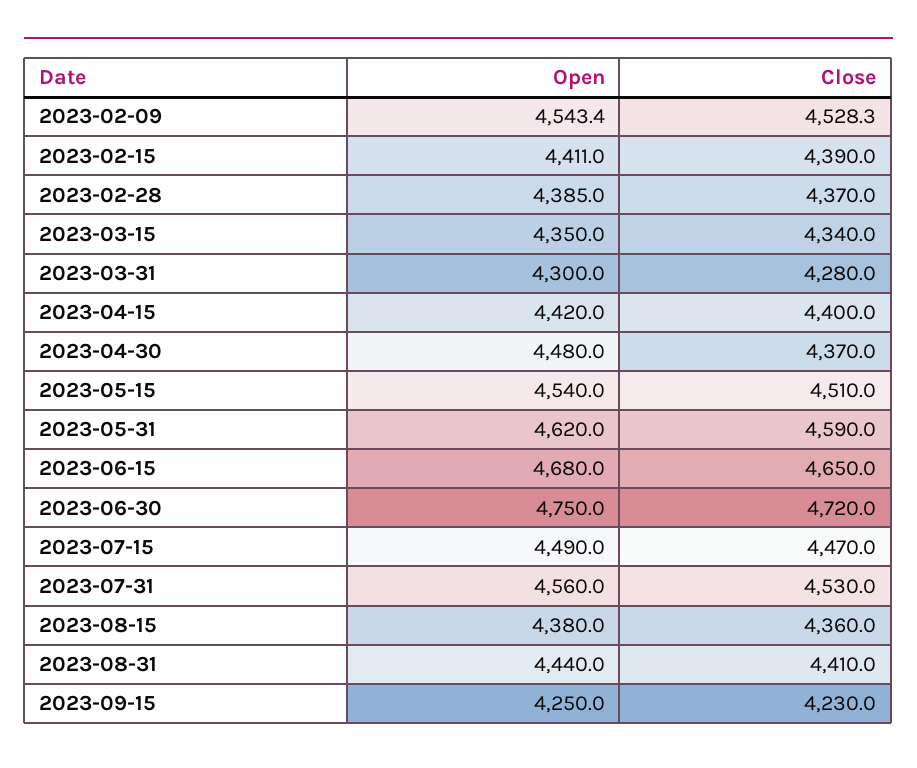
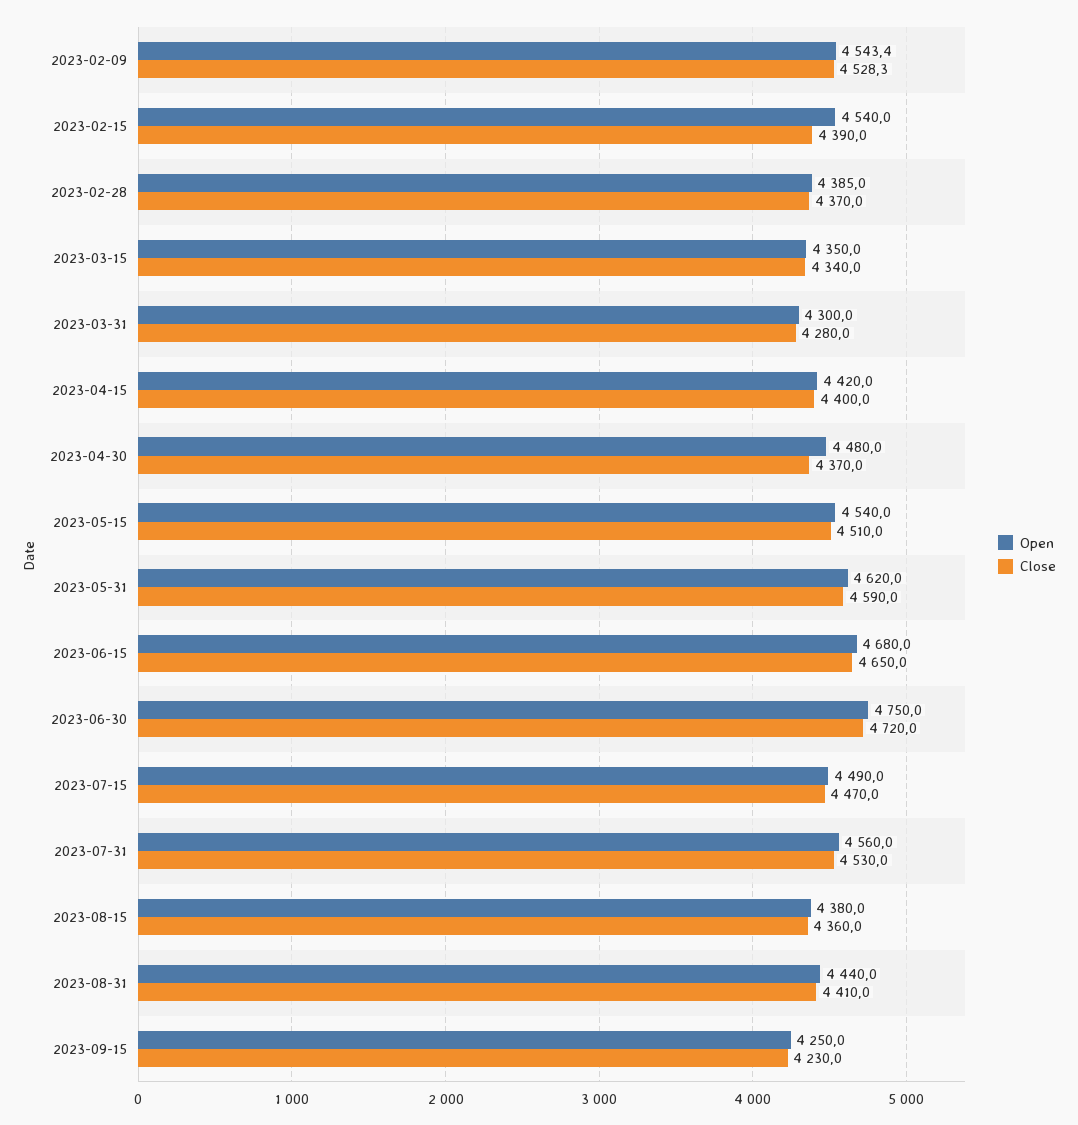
  {
    "Open": {
      "2023-02-09": 4543.4,
-     "2023-02-15": 4411,
+     "2023-02-15": 4540,
      "2023-02-28": 4385,
      "2023-03-15": 4350,
      "2023-03-31": 4300,
      "2023-04-15": 4420,
      "2023-04-30": 4480,
      "2023-05-15": 4540,
      "2023-05-31": 4620,
      "2023-06-15": 4680,
      "2023-06-30": 4750,
      "2023-07-15": 4490,
      "2023-07-31": 4560,
      "2023-08-15": 4380,
      "2023-08-31": 4440,
      "2023-09-15": 4250
    },
    "Close": {
      "2023-02-09": 4528.3,
      "2023-02-15": 4390,
      "2023-02-28": 4370,
      "2023-03-15": 4340,
      "2023-03-31": 4280,
      "2023-04-15": 4400,
      "2023-04-30": 4370,
      "2023-05-15": 4510,
      "2023-05-31": 4590,
      "2023-06-15": 4650,
      "2023-06-30": 4720,
      "2023-07-15": 4470,
      "2023-07-31": 4530,
      "2023-08-15": 4360,
      "2023-08-31": 4410,
      "2023-09-15": 4230
    }
  }

